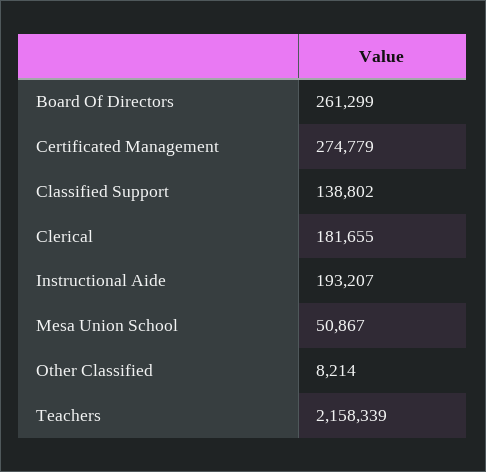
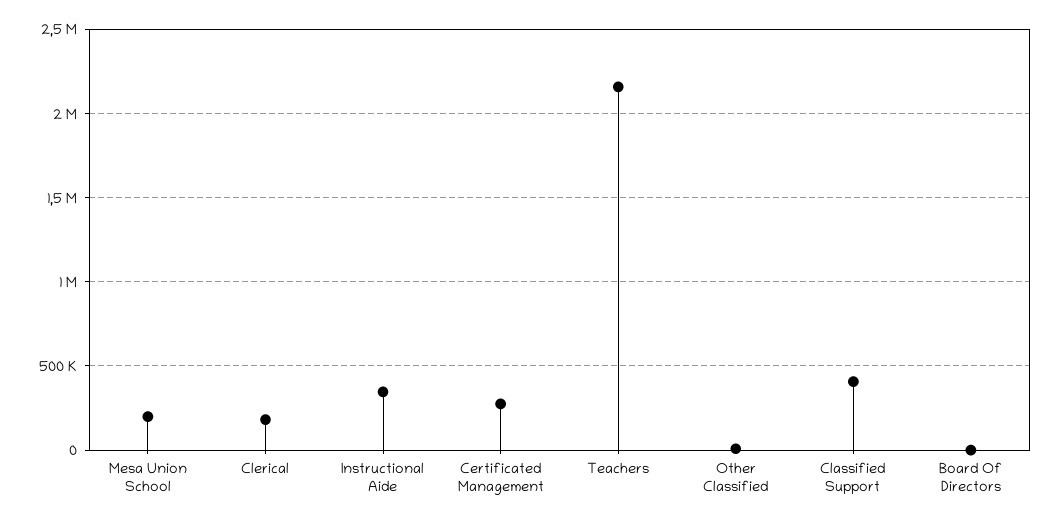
  {
-   "Board Of Directors": 261299,
+   "Board Of Directors": 0,
    "Certificated Management": 274779,
-   "Classified Support": 138802,
+   "Classified Support": 400000,
    "Clerical": 181655,
-   "Instructional Aide": 193207,
+   "Instructional Aide": 350000,
-   "Mesa Union School": 50867,
+   "Mesa Union School": 200000,
    "Other Classified": 8214,
    "Teachers": 2158339
  }

